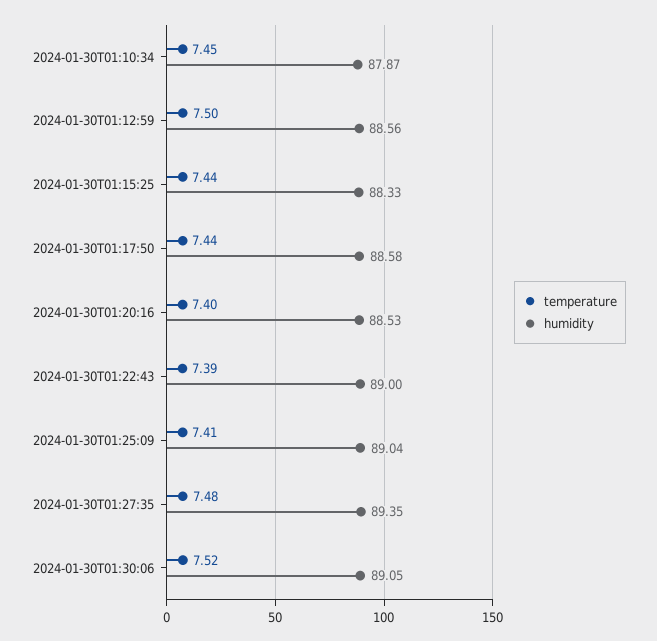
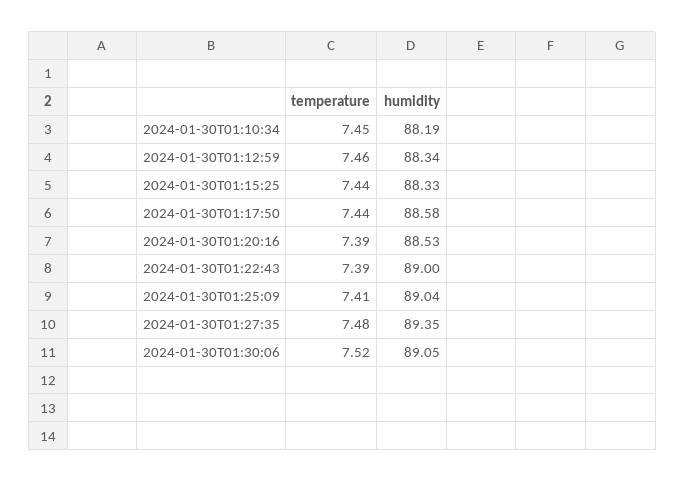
  {
    "temperature": {
      "2024-01-30T01:10:34": 7.45,
-     "2024-01-30T01:12:59": 7.5,
+     "2024-01-30T01:12:59": 7.46,
      "2024-01-30T01:15:25": 7.44,
      "2024-01-30T01:17:50": 7.44,
-     "2024-01-30T01:20:16": 7.4,
+     "2024-01-30T01:20:16": 7.39,
      "2024-01-30T01:22:43": 7.39,
      "2024-01-30T01:25:09": 7.41,
      "2024-01-30T01:27:35": 7.48,
      "2024-01-30T01:30:06": 7.52
    },
    "humidity": {
-     "2024-01-30T01:10:34": 87.87,
+     "2024-01-30T01:10:34": 88.19,
-     "2024-01-30T01:12:59": 88.56,
+     "2024-01-30T01:12:59": 88.34,
      "2024-01-30T01:15:25": 88.33,
      "2024-01-30T01:17:50": 88.58,
      "2024-01-30T01:20:16": 88.53,
      "2024-01-30T01:22:43": 89,
      "2024-01-30T01:25:09": 89.04,
      "2024-01-30T01:27:35": 89.35,
      "2024-01-30T01:30:06": 89.05
    }
  }

